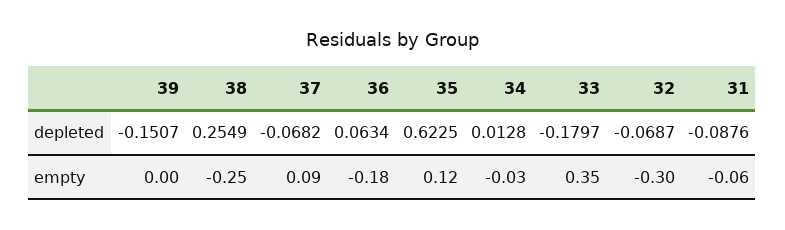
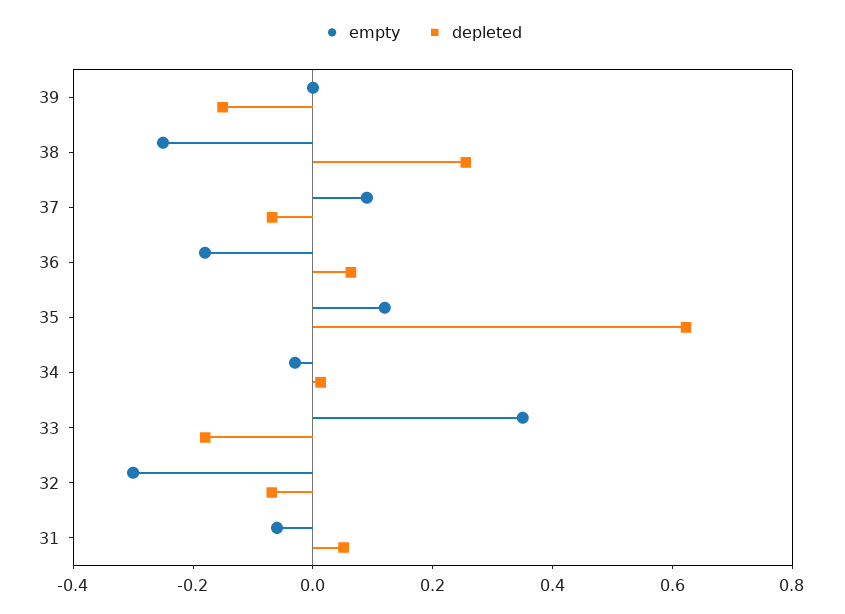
  {
    "depleted": {
      "39": -0.1507,
      "38": 0.2549,
      "37": -0.0682,
      "36": 0.0634,
      "35": 0.6225,
      "34": 0.0128,
      "33": -0.1797,
      "32": -0.0687,
-     "31": -0.0876
+     "31": 0.05
    },
    "empty": {
      "39": 0,
      "38": -0.25,
      "37": 0.09,
      "36": -0.18,
      "35": 0.12,
      "34": -0.03,
      "33": 0.35,
      "32": -0.3,
      "31": -0.06
    }
  }

